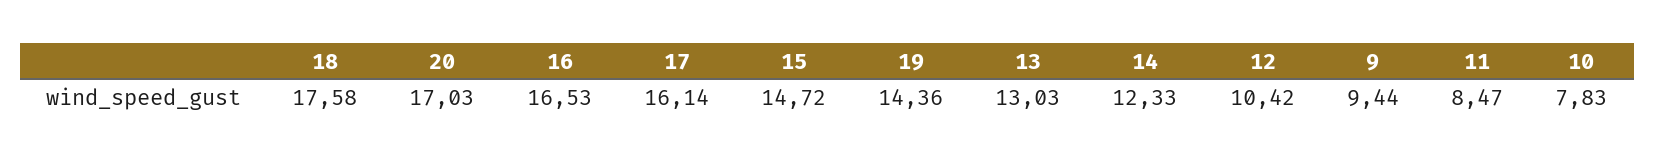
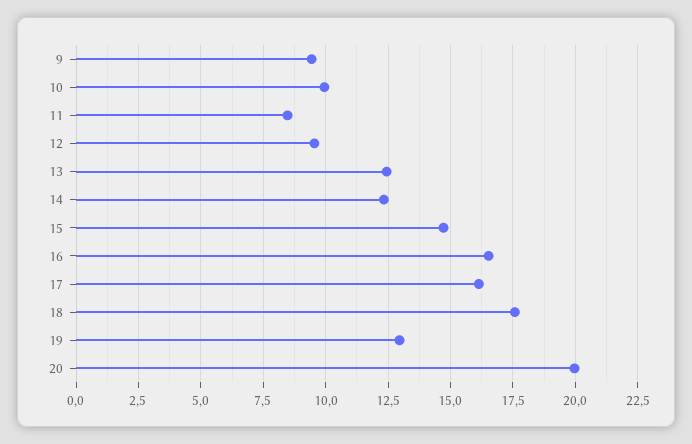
  {
    "18": 17.58,
-   "20": 17.03,
+   "20": 20,
    "16": 16.53,
    "17": 16.14,
    "15": 14.72,
-   "19": 14.36,
+   "19": 13,
-   "13": 13.03,
+   "13": 12.5,
    "14": 12.33,
-   "12": 10.42,
+   "12": 9.5,
    "9": 9.44,
    "11": 8.47,
-   "10": 7.83
+   "10": 10
  }

